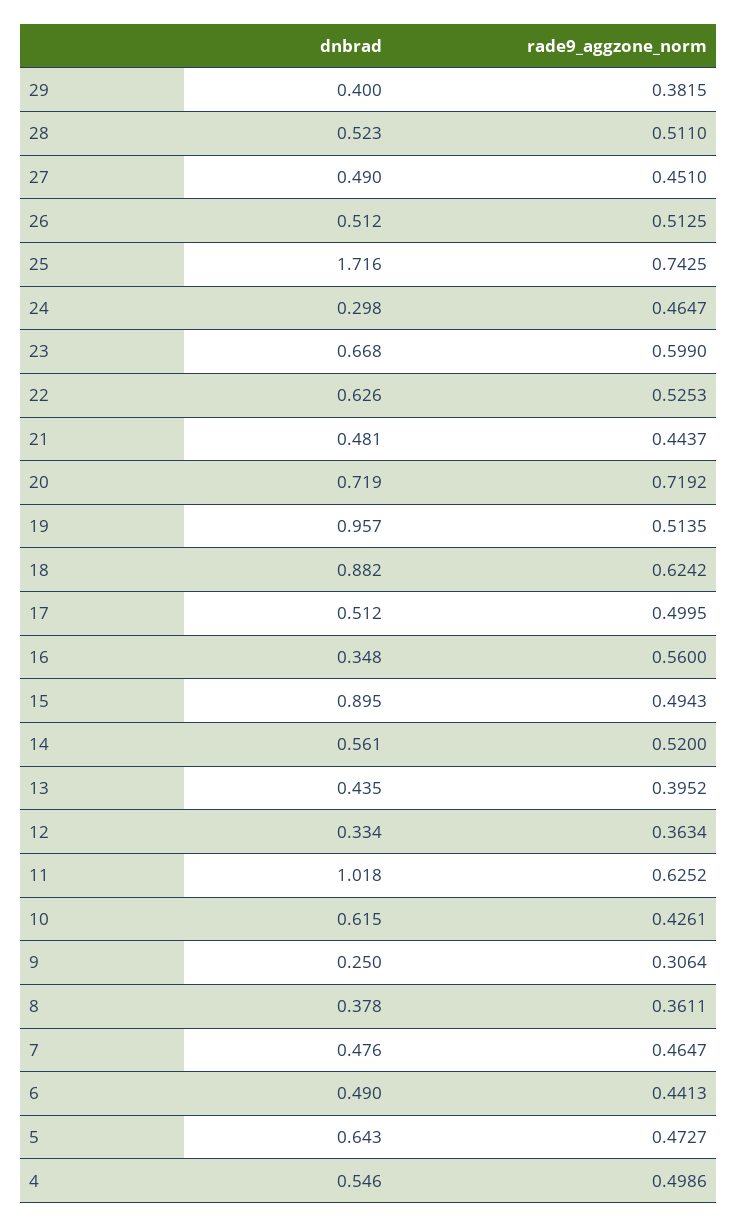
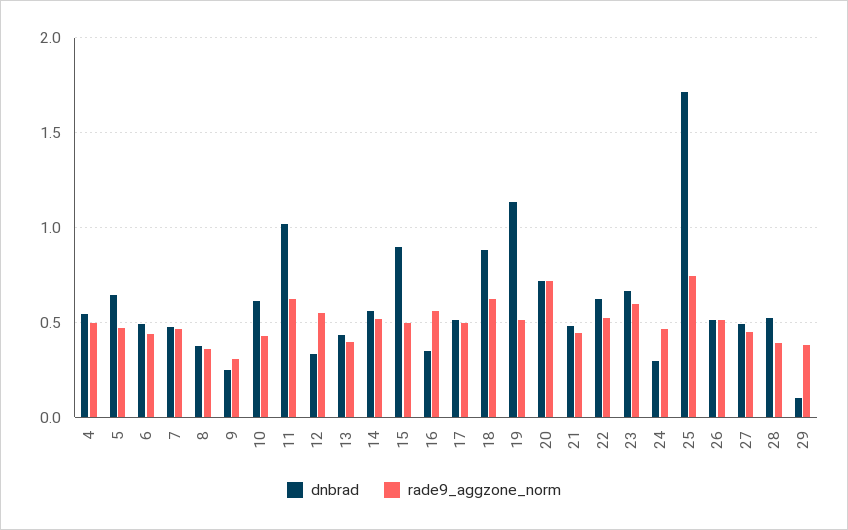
  {
    "dnbrad": {
-     "29": 0.4,
+     "29": 0.1,
      "28": 0.523,
      "27": 0.49,
      "26": 0.512,
      "25": 1.716,
      "24": 0.298,
      "23": 0.668,
      "22": 0.626,
      "21": 0.481,
      "20": 0.719,
-     "19": 0.957,
+     "19": 1.15,
      "18": 0.882,
      "17": 0.512,
      "16": 0.348,
      "15": 0.895,
      "14": 0.561,
      "13": 0.435,
      "12": 0.334,
      "11": 1.018,
      "10": 0.615,
      "9": 0.25,
      "8": 0.378,
      "7": 0.476,
      "6": 0.49,
      "5": 0.643,
      "4": 0.546
    },
    "rade9_aggzone_norm": {
      "29": 0.3815,
-     "28": 0.511,
+     "28": 0.4,
      "27": 0.451,
      "26": 0.5125,
      "25": 0.7425,
      "24": 0.4647,
      "23": 0.599,
      "22": 0.5253,
      "21": 0.4437,
      "20": 0.7192,
      "19": 0.5135,
      "18": 0.6242,
      "17": 0.4995,
      "16": 0.56,
      "15": 0.4943,
      "14": 0.52,
      "13": 0.3952,
-     "12": 0.3634,
+     "12": 0.55,
      "11": 0.6252,
      "10": 0.4261,
      "9": 0.3064,
      "8": 0.3611,
      "7": 0.4647,
      "6": 0.4413,
      "5": 0.4727,
      "4": 0.4986
    }
  }

